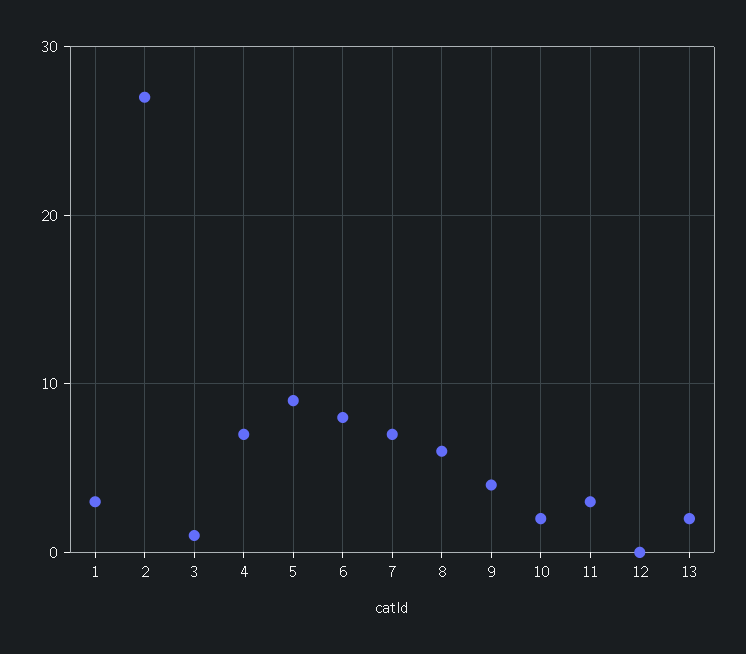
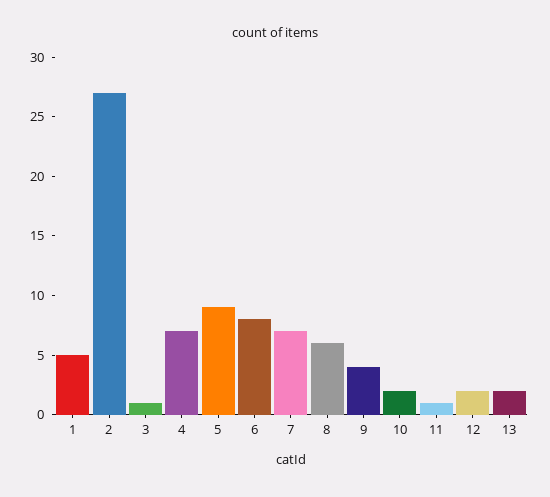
  {
-   "1": 3,
+   "1": 5,
    "2": 27,
    "3": 1,
    "4": 7,
    "5": 9,
    "6": 8,
    "7": 7,
    "8": 6,
    "9": 4,
    "10": 2,
-   "11": 3,
+   "11": 1,
-   "12": 0,
+   "12": 2,
    "13": 2
  }

